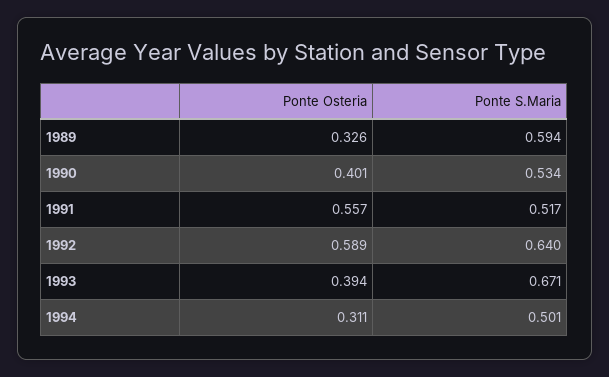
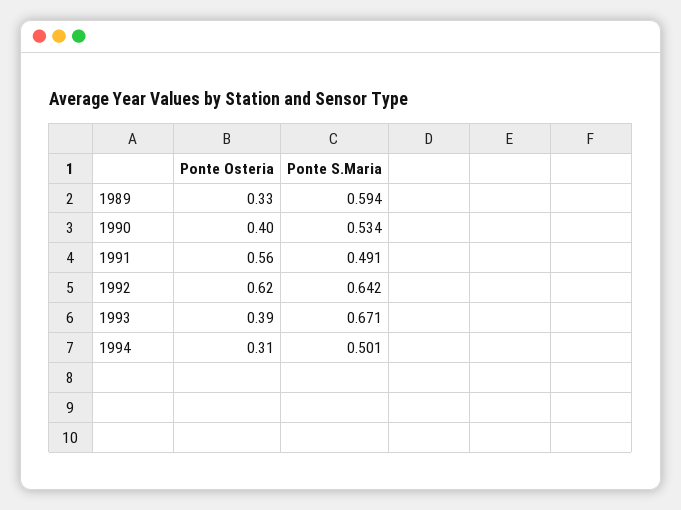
  {
    "Ponte Osteria": {
      "1989": 0.326,
      "1990": 0.401,
      "1991": 0.557,
-     "1992": 0.589,
+     "1992": 0.62,
      "1993": 0.394,
      "1994": 0.311
    },
    "Ponte S.Maria": {
      "1989": 0.594,
      "1990": 0.534,
-     "1991": 0.517,
+     "1991": 0.491,
-     "1992": 0.64,
+     "1992": 0.642,
      "1993": 0.671,
      "1994": 0.501
    }
  }

